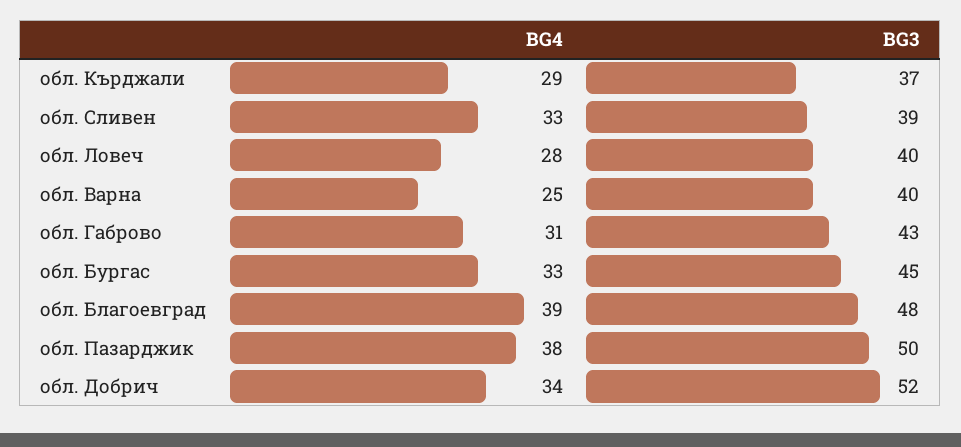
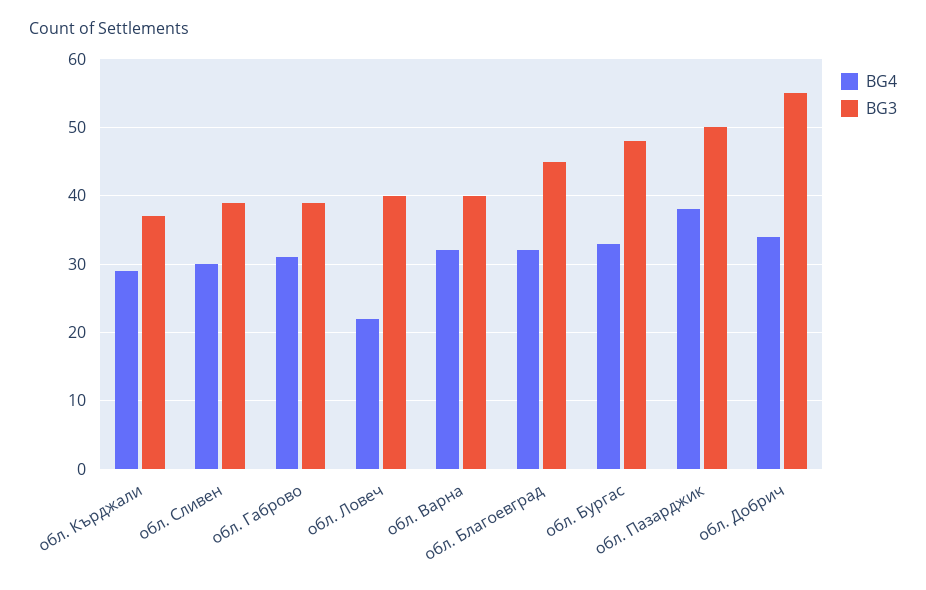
  {
    "BG4": {
      "обл. Кърджали": 29,
-     "обл. Сливен": 33,
+     "обл. Сливен": 30,
-     "обл. Ловеч": 28,
+     "обл. Ловеч": 22,
-     "обл. Варна": 25,
+     "обл. Варна": 32,
      "обл. Габрово": 31,
      "обл. Бургас": 33,
-     "обл. Благоевград": 39,
+     "обл. Благоевград": 32,
      "обл. Пазарджик": 38,
      "обл. Добрич": 34
    },
    "BG3": {
      "обл. Кърджали": 37,
      "обл. Сливен": 39,
      "обл. Ловеч": 40,
      "обл. Варна": 40,
-     "обл. Габрово": 43,
+     "обл. Габрово": 39,
-     "обл. Бургас": 45,
+     "обл. Бургас": 48,
-     "обл. Благоевград": 48,
+     "обл. Благоевград": 45,
      "обл. Пазарджик": 50,
-     "обл. Добрич": 52
+     "обл. Добрич": 55
    }
  }

